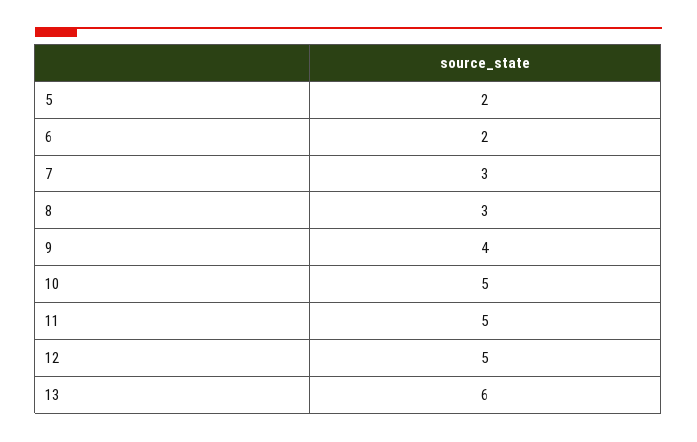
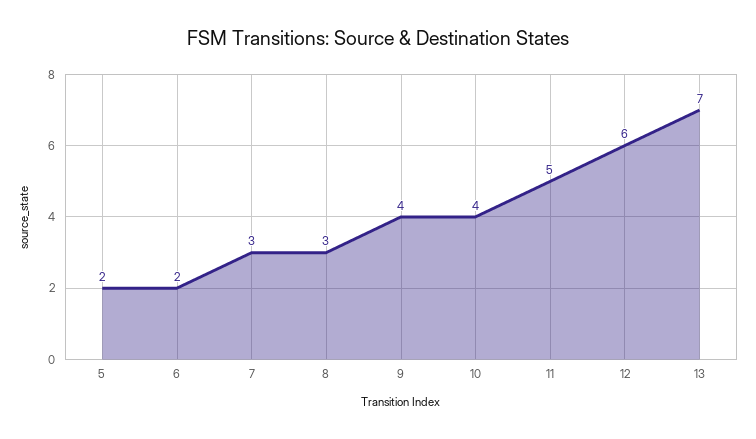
  {
    "5": 2,
    "6": 2,
    "7": 3,
    "8": 3,
    "9": 4,
-   "10": 5,
+   "10": 4,
    "11": 5,
-   "12": 5,
+   "12": 6,
-   "13": 6
+   "13": 7
  }

